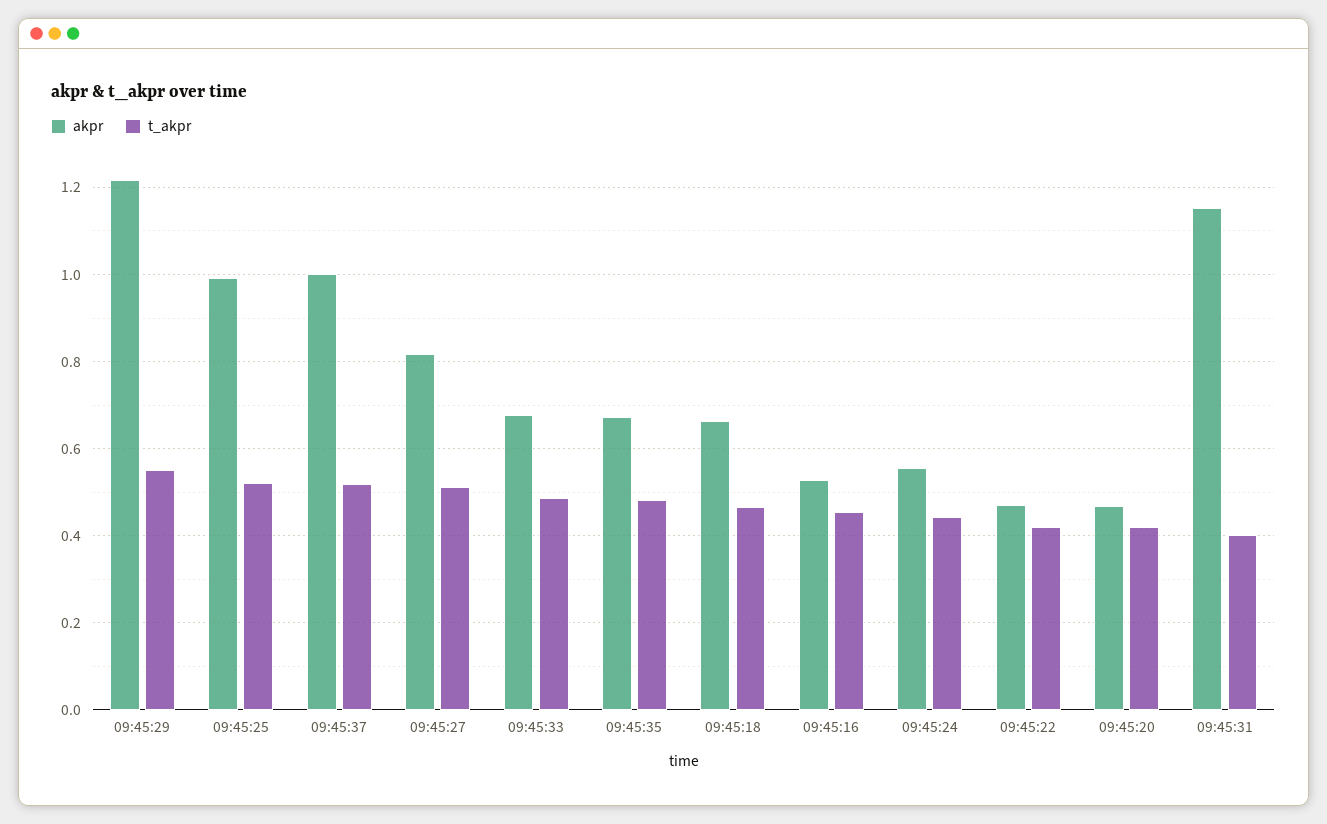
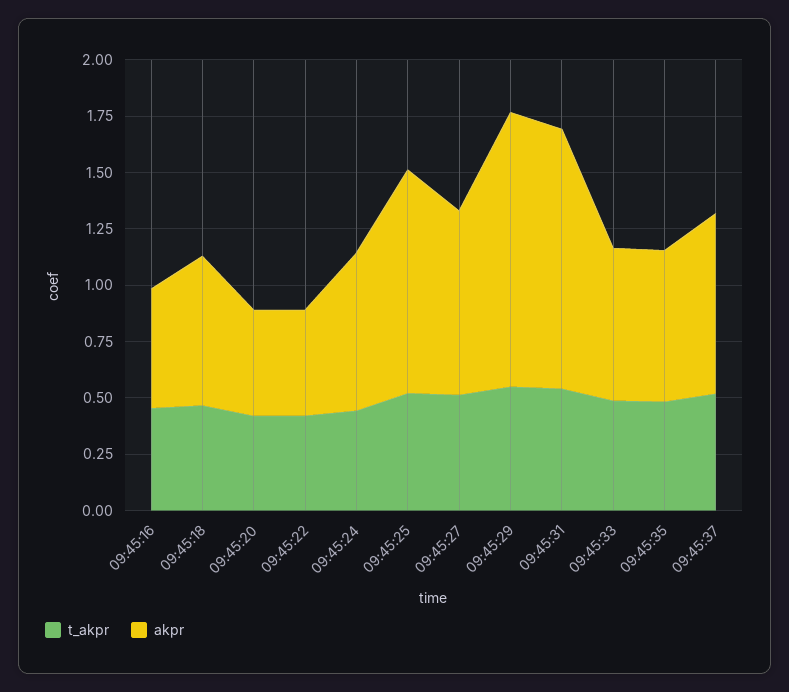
  {
    "akpr": {
      "09:45:29": 1.22,
      "09:45:25": 1,
-     "09:45:37": 1,
+     "09:45:37": 0.8,
      "09:45:27": 0.82,
      "09:45:33": 0.68,
      "09:45:35": 0.68,
      "09:45:18": 0.66,
      "09:45:16": 0.52,
-     "09:45:24": 0.56,
+     "09:45:24": 0.7,
      "09:45:22": 0.48,
      "09:45:20": 0.46,
      "09:45:31": 1.16
    },
    "t_akpr": {
      "09:45:29": 0.56,
      "09:45:25": 0.52,
      "09:45:37": 0.52,
      "09:45:27": 0.52,
      "09:45:33": 0.48,
      "09:45:35": 0.48,
      "09:45:18": 0.46,
      "09:45:16": 0.46,
      "09:45:24": 0.44,
      "09:45:22": 0.42,
      "09:45:20": 0.42,
-     "09:45:31": 0.4
+     "09:45:31": 0.55
    }
  }

